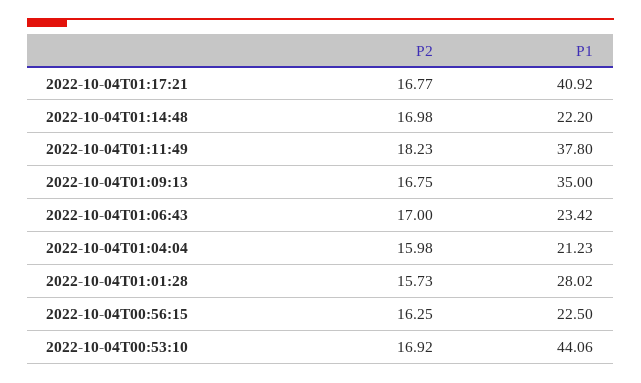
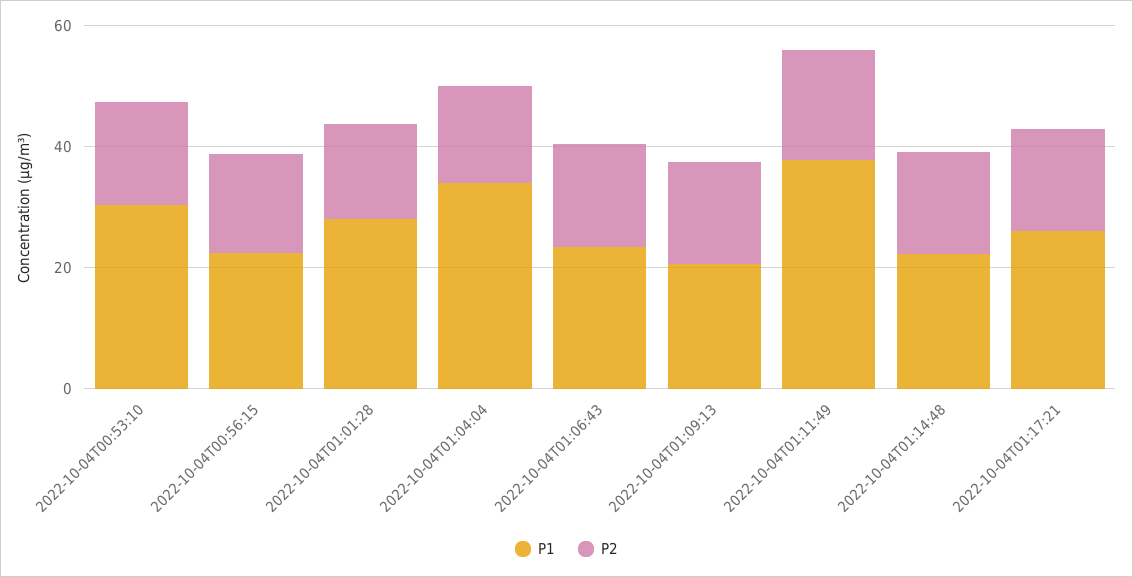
  {
    "P2": {
      "2022-10-04T01:17:21": 16.77,
      "2022-10-04T01:14:48": 16.98,
      "2022-10-04T01:11:49": 18.23,
      "2022-10-04T01:09:13": 16.75,
      "2022-10-04T01:06:43": 17,
      "2022-10-04T01:04:04": 15.98,
      "2022-10-04T01:01:28": 15.73,
      "2022-10-04T00:56:15": 16.25,
      "2022-10-04T00:53:10": 16.92
    },
    "P1": {
-     "2022-10-04T01:17:21": 40.92,
+     "2022-10-04T01:17:21": 25,
      "2022-10-04T01:14:48": 22.2,
      "2022-10-04T01:11:49": 37.8,
-     "2022-10-04T01:09:13": 35,
+     "2022-10-04T01:09:13": 20,
      "2022-10-04T01:06:43": 23.42,
-     "2022-10-04T01:04:04": 21.23,
+     "2022-10-04T01:04:04": 35,
      "2022-10-04T01:01:28": 28.02,
      "2022-10-04T00:56:15": 22.5,
-     "2022-10-04T00:53:10": 44.06
+     "2022-10-04T00:53:10": 30
    }
  }

